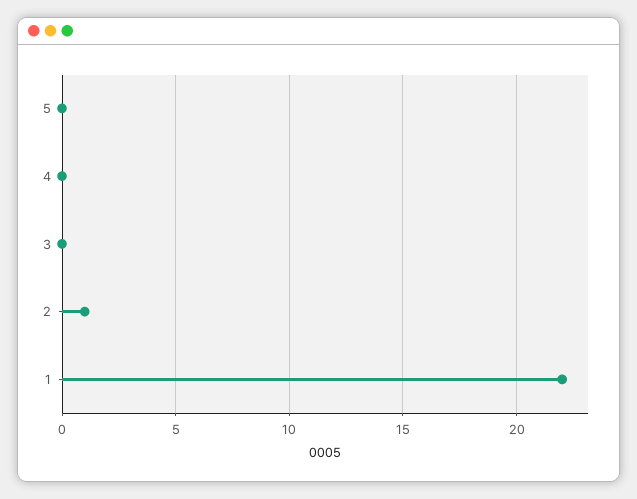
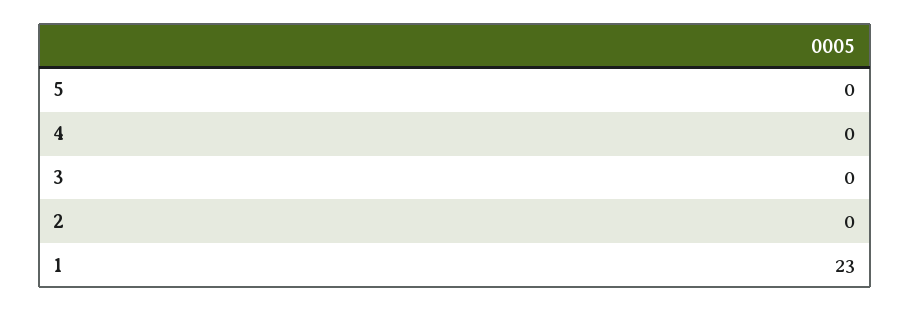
  {
    "5": 0,
    "4": 0,
    "3": 0,
-   "2": 1,
+   "2": 0,
-   "1": 22
+   "1": 23
  }

